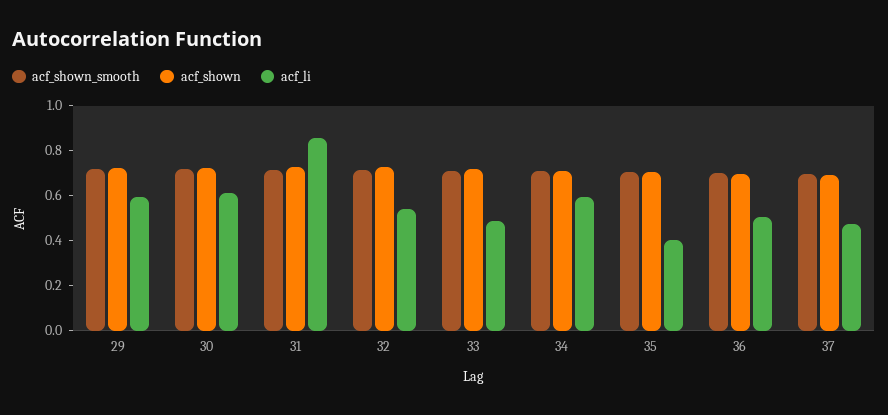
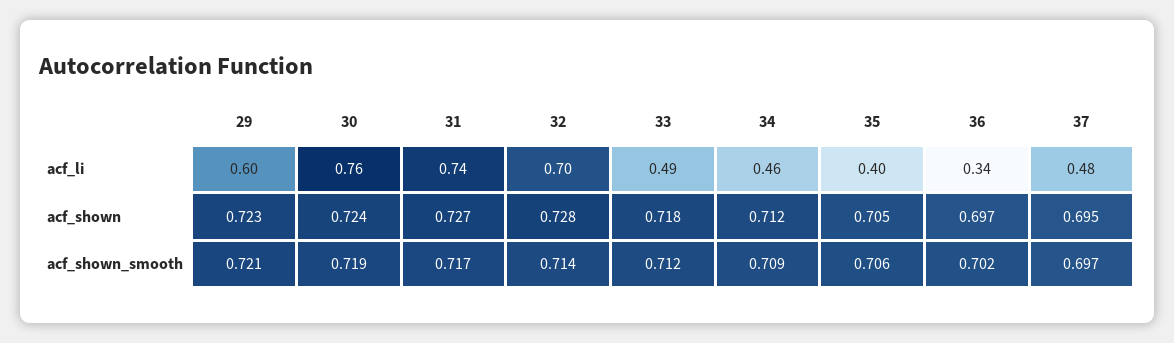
  {
    "acf_shown_smooth": {
      "29": 0.721,
      "30": 0.719,
      "31": 0.717,
      "32": 0.714,
      "33": 0.712,
      "34": 0.709,
      "35": 0.706,
      "36": 0.702,
      "37": 0.697
    },
    "acf_shown": {
      "29": 0.723,
      "30": 0.724,
      "31": 0.727,
      "32": 0.728,
      "33": 0.718,
      "34": 0.712,
      "35": 0.705,
      "36": 0.697,
      "37": 0.695
    },
    "acf_li": {
      "29": 0.6,
-     "30": 0.6,
+     "30": 0.76,
-     "31": 0.85,
+     "31": 0.74,
-     "32": 0.55,
+     "32": 0.7,
      "33": 0.49,
-     "34": 0.6,
+     "34": 0.46,
      "35": 0.4,
-     "36": 0.5,
+     "36": 0.34,
      "37": 0.48
    }
  }

